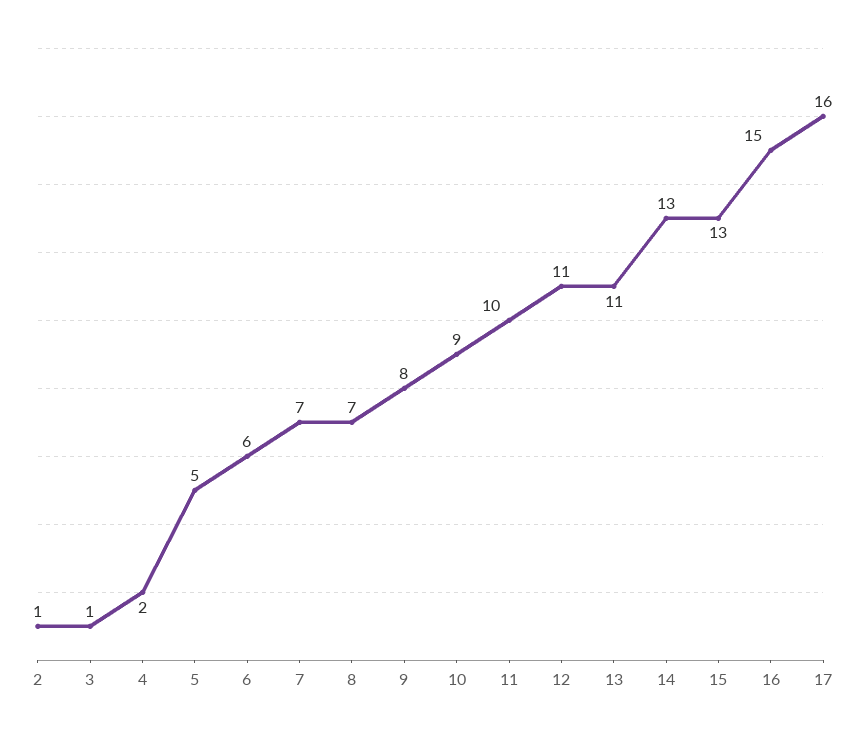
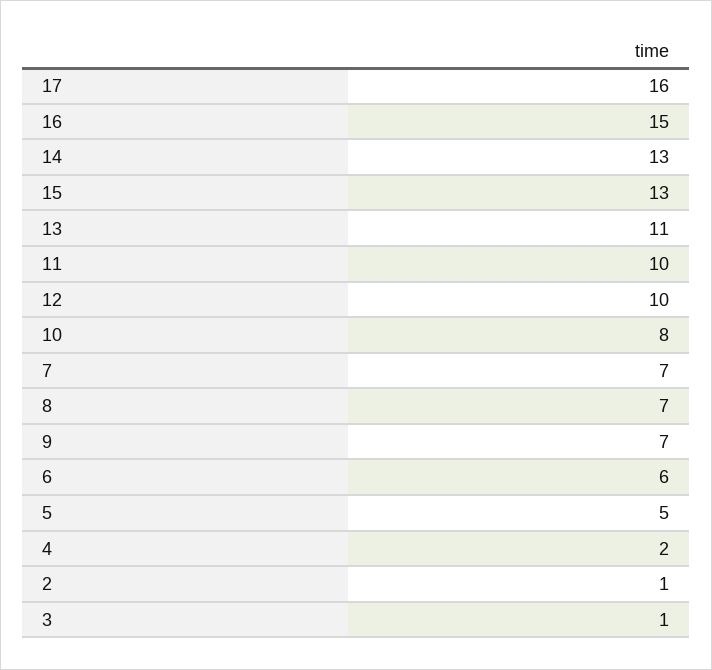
  {
    "2": 1,
    "3": 1,
    "4": 2,
    "5": 5,
    "6": 6,
    "7": 7,
    "8": 7,
-   "9": 8,
+   "9": 7,
-   "10": 9,
+   "10": 8,
    "11": 10,
-   "12": 11,
+   "12": 10,
    "13": 11,
    "14": 13,
    "15": 13,
    "16": 15,
    "17": 16
  }

